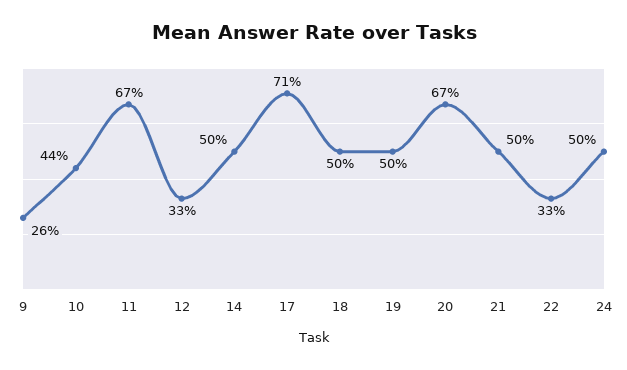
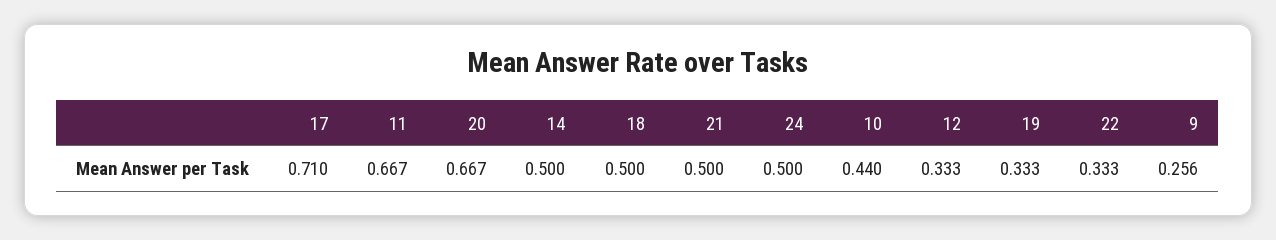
  {
    "9": 0.256,
    "10": 0.44,
    "11": 0.667,
    "12": 0.333,
    "14": 0.5,
    "17": 0.71,
    "18": 0.5,
-   "19": 0.5,
+   "19": 0.333,
    "20": 0.667,
    "21": 0.5,
    "22": 0.333,
    "24": 0.5
  }

